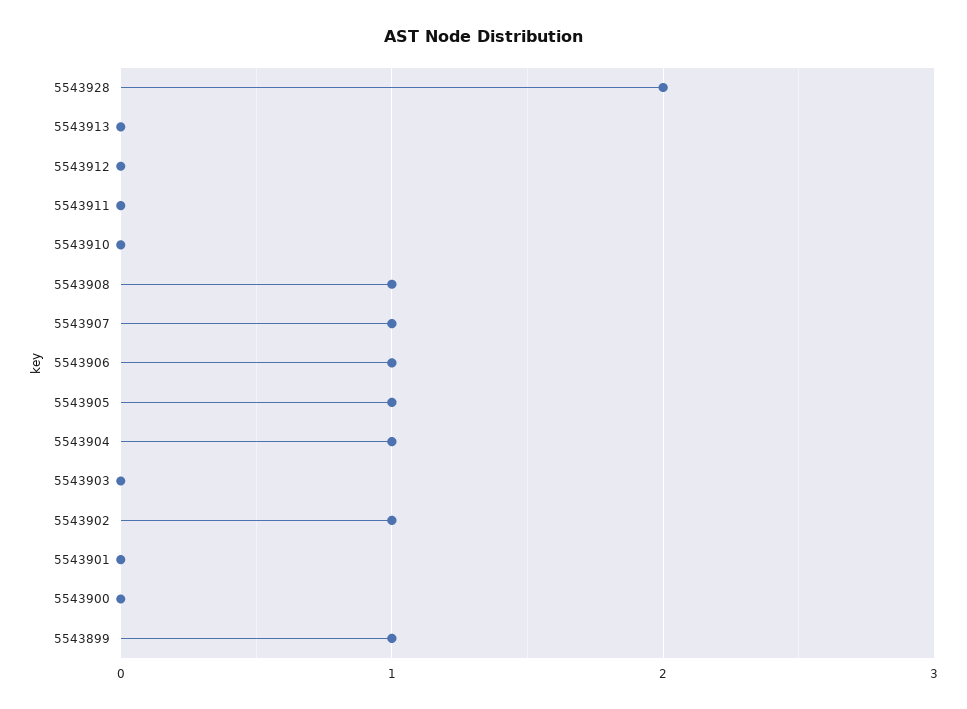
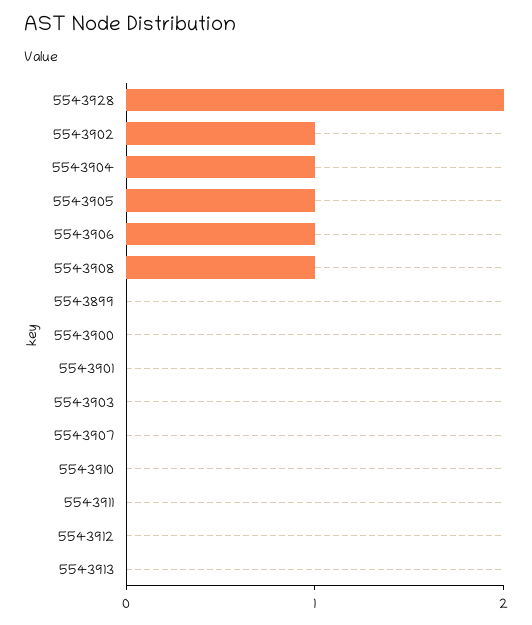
  {
    "5543928": 2,
    "5543913": 0,
    "5543912": 0,
    "5543911": 0,
    "5543910": 0,
    "5543908": 1,
-   "5543907": 1,
+   "5543907": 0,
    "5543906": 1,
    "5543905": 1,
    "5543904": 1,
    "5543903": 0,
    "5543902": 1,
    "5543901": 0,
    "5543900": 0,
-   "5543899": 1
+   "5543899": 0
  }

